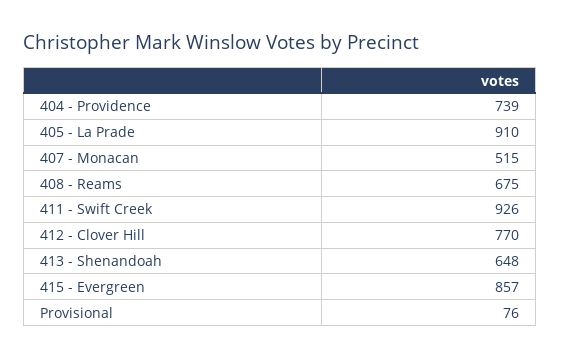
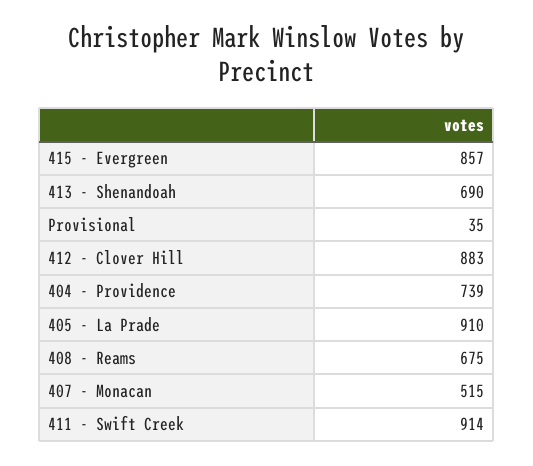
  {
    "404 - Providence": 739,
    "405 - La Prade": 910,
    "407 - Monacan": 515,
    "408 - Reams": 675,
-   "411 - Swift Creek": 926,
+   "411 - Swift Creek": 914,
-   "412 - Clover Hill": 770,
+   "412 - Clover Hill": 883,
-   "413 - Shenandoah": 648,
+   "413 - Shenandoah": 690,
    "415 - Evergreen": 857,
-   "Provisional": 76
+   "Provisional": 35
  }

